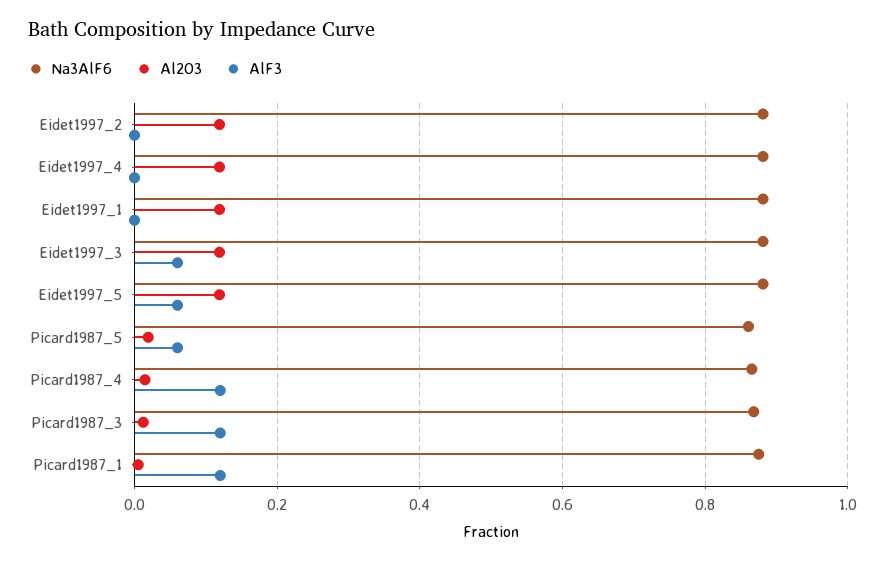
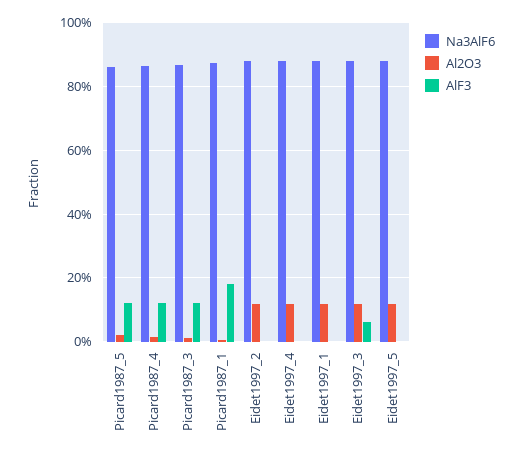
  {
    "Na3AlF6": {
      "Eidet1997_2": 0.88,
      "Eidet1997_4": 0.88,
      "Eidet1997_1": 0.88,
      "Eidet1997_3": 0.88,
      "Eidet1997_5": 0.88,
      "Picard1987_5": 0.86,
      "Picard1987_4": 0.86,
      "Picard1987_3": 0.86,
      "Picard1987_1": 0.88
    },
    "Al2O3": {
      "Eidet1997_2": 0.12,
      "Eidet1997_4": 0.12,
      "Eidet1997_1": 0.12,
      "Eidet1997_3": 0.12,
      "Eidet1997_5": 0.12,
      "Picard1987_5": 0.02,
      "Picard1987_4": 0.02,
      "Picard1987_3": 0.02,
      "Picard1987_1": 0
    },
    "AlF3": {
      "Eidet1997_2": 0,
      "Eidet1997_4": 0,
      "Eidet1997_1": 0,
      "Eidet1997_3": 0.06,
-     "Eidet1997_5": 0.06,
+     "Eidet1997_5": 0,
-     "Picard1987_5": 0.06,
+     "Picard1987_5": 0.12,
      "Picard1987_4": 0.12,
      "Picard1987_3": 0.12,
-     "Picard1987_1": 0.12
+     "Picard1987_1": 0.18
    }
  }

